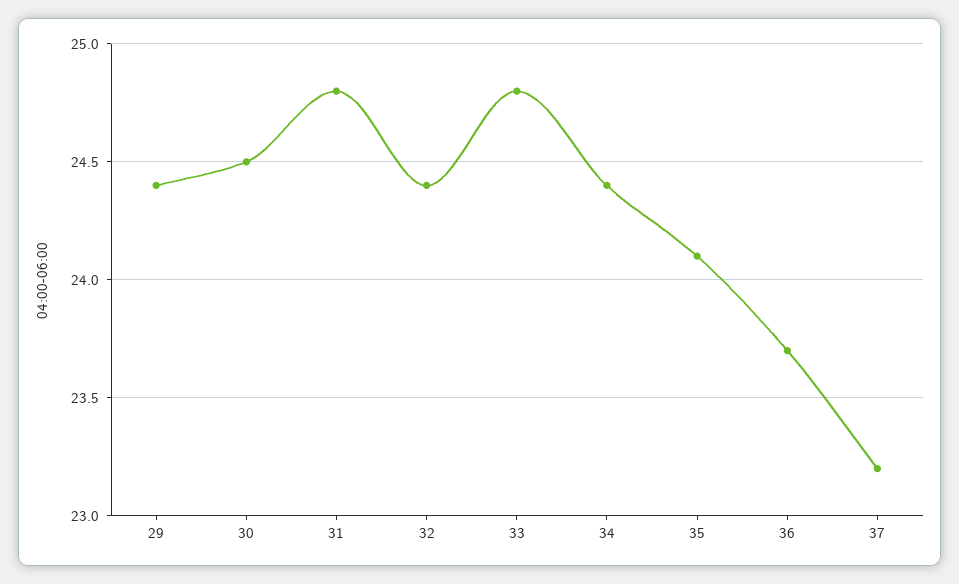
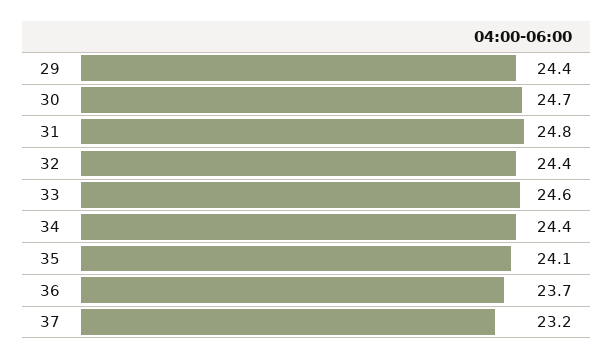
  {
    "29": 24.4,
-   "30": 24.5,
+   "30": 24.7,
    "31": 24.8,
    "32": 24.4,
-   "33": 24.8,
+   "33": 24.6,
    "34": 24.4,
    "35": 24.1,
    "36": 23.7,
    "37": 23.2
  }

